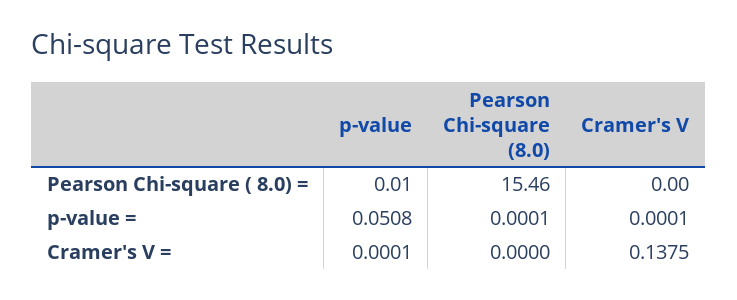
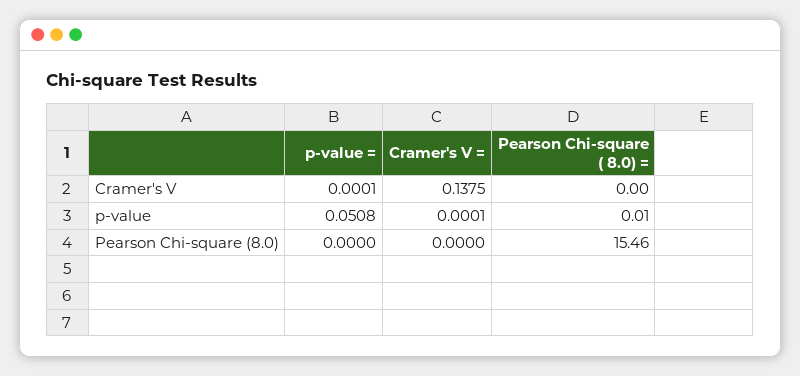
  {
    "p-value": {
      "Pearson Chi-square ( 8.0) =": 0.01,
      "p-value =": 0.0508,
      "Cramer's V =": 0.0001
    },
    "Pearson Chi-square (8.0)": {
      "Pearson Chi-square ( 8.0) =": 15.46,
-     "p-value =": 0.0001,
+     "p-value =": 0,
      "Cramer's V =": 0
    },
    "Cramer's V": {
      "Pearson Chi-square ( 8.0) =": 0,
      "p-value =": 0.0001,
      "Cramer's V =": 0.1375
    }
  }

